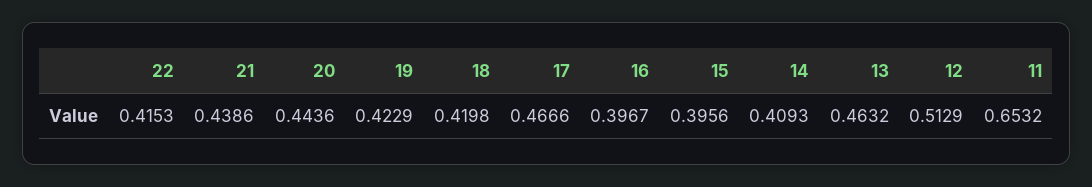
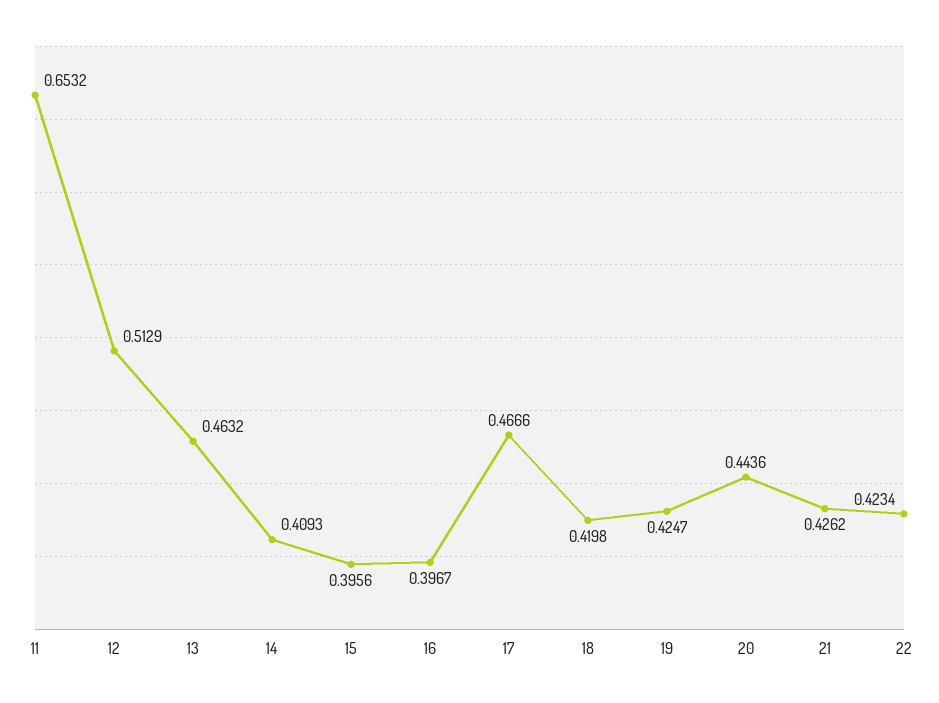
  {
-   "22": 0.4153,
+   "22": 0.4234,
-   "21": 0.4386,
+   "21": 0.4262,
    "20": 0.4436,
-   "19": 0.4229,
+   "19": 0.4247,
    "18": 0.4198,
    "17": 0.4666,
    "16": 0.3967,
    "15": 0.3956,
    "14": 0.4093,
    "13": 0.4632,
    "12": 0.5129,
    "11": 0.6532
  }

